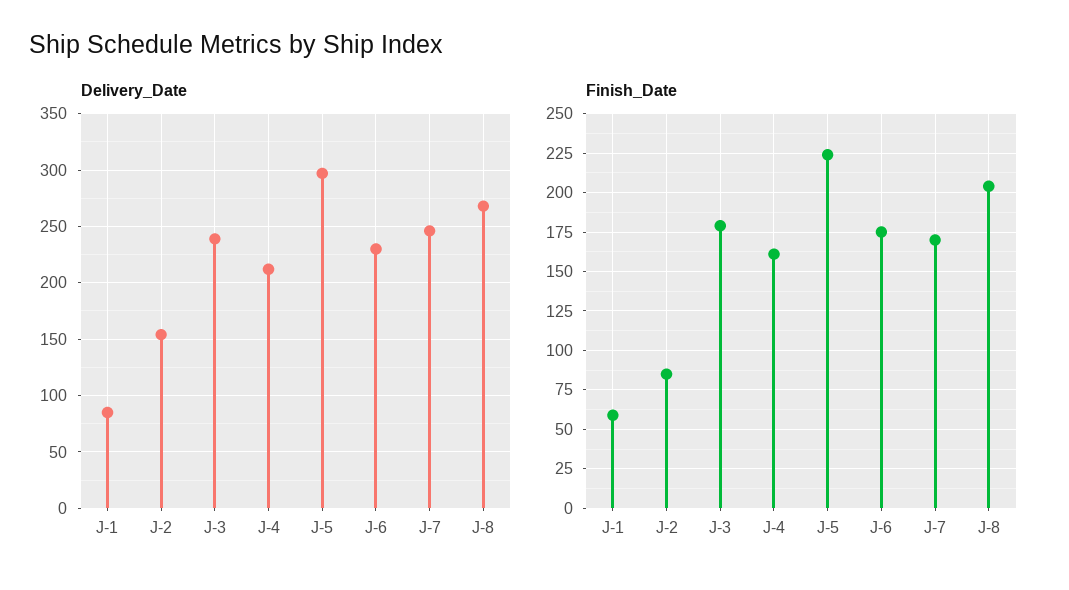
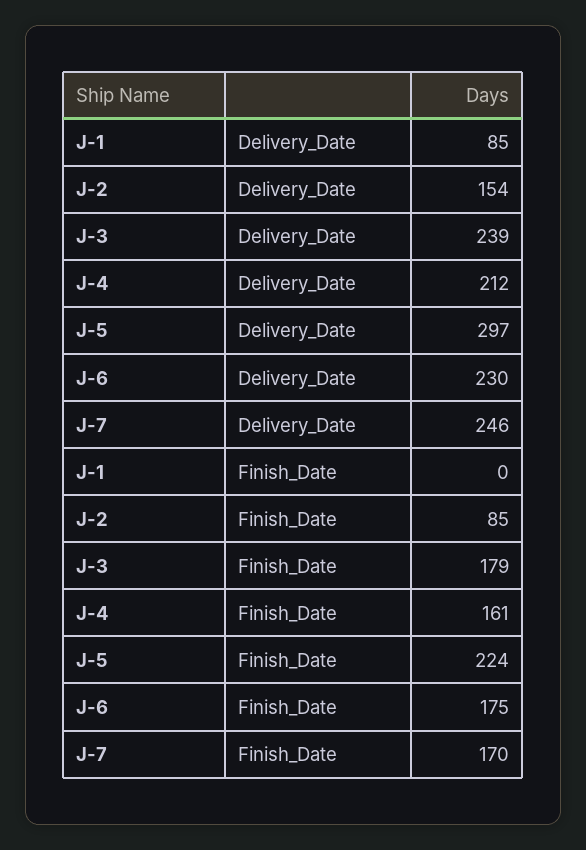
  {
    "Delivery_Date": {
      "J-1": 85,
      "J-2": 154,
      "J-3": 239,
      "J-4": 212,
      "J-5": 297,
      "J-6": 230,
-     "J-7": 246,
+     "J-7": 246
-     "J-8": 270
    },
    "Finish_Date": {
-     "J-1": 60,
+     "J-1": 0,
      "J-2": 85,
      "J-3": 179,
      "J-4": 161,
      "J-5": 224,
      "J-6": 175,
-     "J-7": 170,
+     "J-7": 170
-     "J-8": 205
    }
  }

